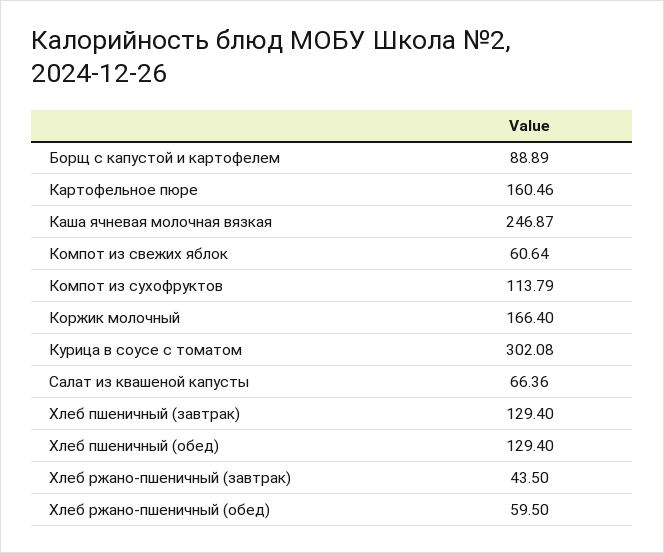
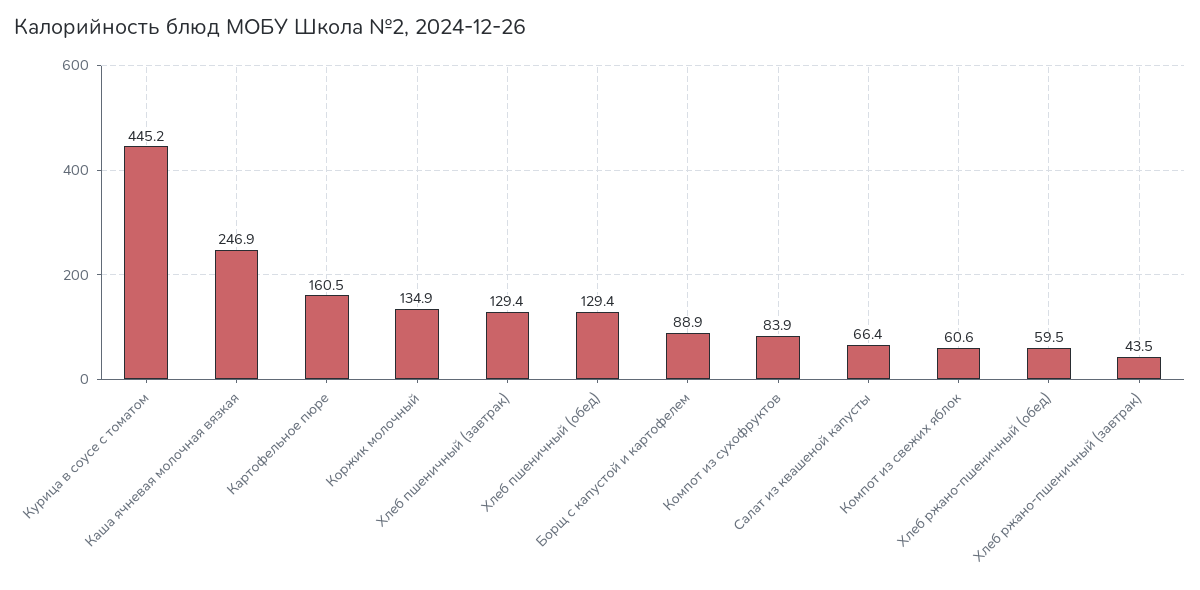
  {
    "Борщ с капустой и картофелем": 88.89,
    "Картофельное пюре": 160.46,
    "Каша ячневая молочная вязкая": 246.87,
    "Компот из свежих яблок": 60.64,
-   "Компот из сухофруктов": 113.79,
+   "Компот из сухофруктов": 83.9,
-   "Коржик молочный": 166.4,
+   "Коржик молочный": 134.9,
-   "Курица в соусе с томатом": 302.08,
+   "Курица в соусе с томатом": 445.2,
    "Салат из квашеной капусты": 66.36,
    "Хлеб пшеничный (завтрак)": 129.4,
    "Хлеб пшеничный (обед)": 129.4,
    "Хлеб ржано-пшеничный (завтрак)": 43.5,
    "Хлеб ржано-пшеничный (обед)": 59.5
  }

